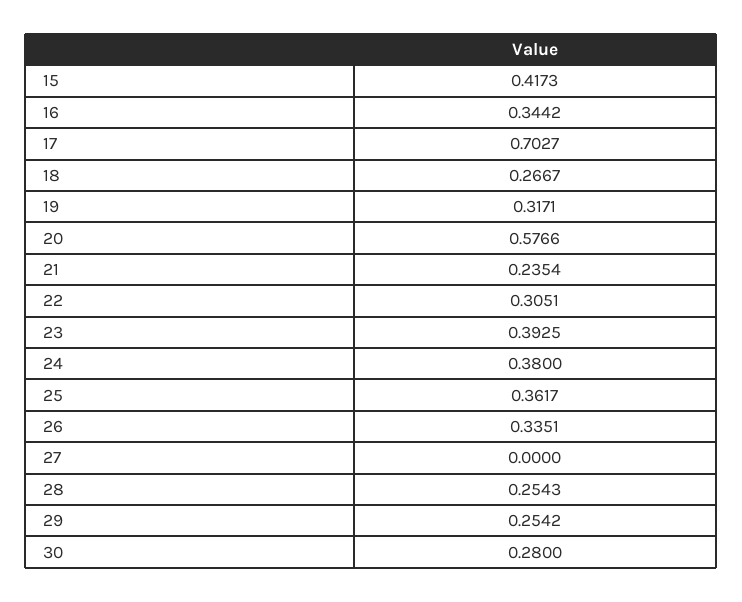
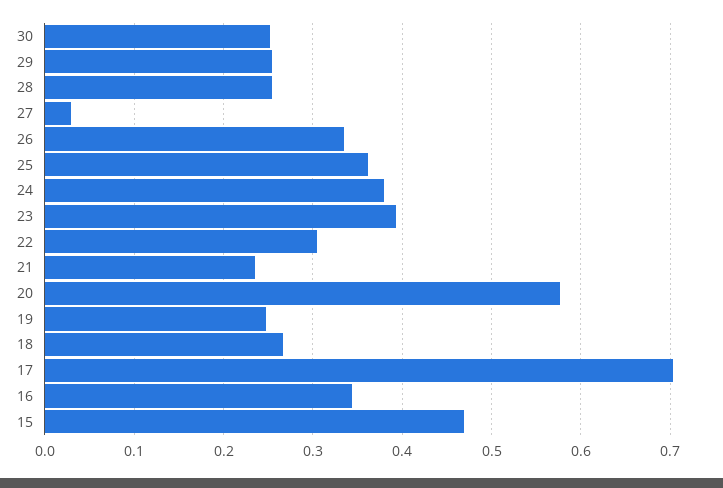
  {
-   "15": 0.4173,
+   "15": 0.47,
    "16": 0.3442,
    "17": 0.7027,
    "18": 0.2667,
-   "19": 0.3171,
+   "19": 0.25,
    "20": 0.5766,
    "21": 0.2354,
    "22": 0.3051,
    "23": 0.3925,
    "24": 0.38,
    "25": 0.3617,
    "26": 0.3351,
-   "27": 0,
+   "27": 0.03,
    "28": 0.2543,
    "29": 0.2542,
-   "30": 0.28
+   "30": 0.25
  }

